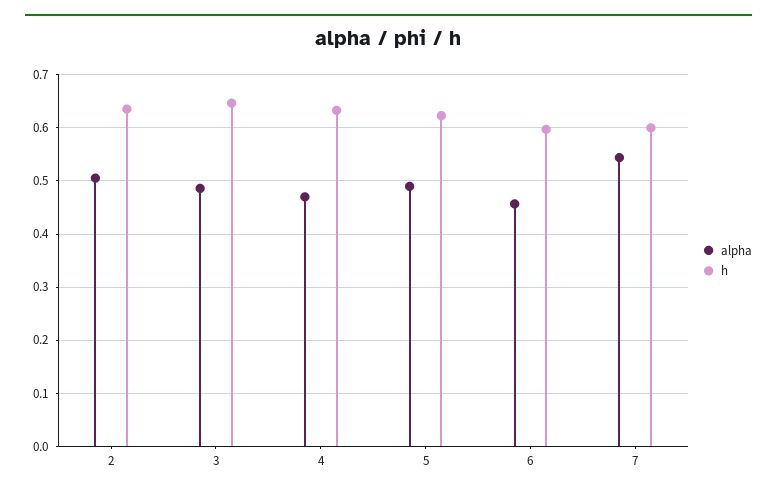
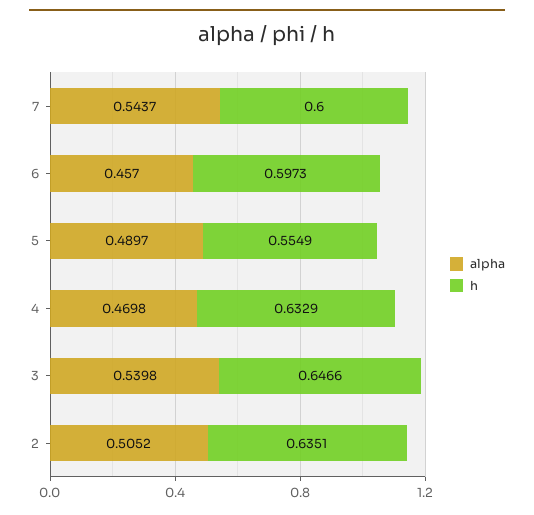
  {
    "alpha": {
      "2": 0.5052,
-     "3": 0.48,
+     "3": 0.5398,
      "4": 0.4698,
      "5": 0.4897,
      "6": 0.457,
      "7": 0.5437
    },
    "h": {
      "2": 0.6351,
      "3": 0.6466,
      "4": 0.6329,
-     "5": 0.62,
+     "5": 0.5549,
      "6": 0.5973,
      "7": 0.6
    }
  }

